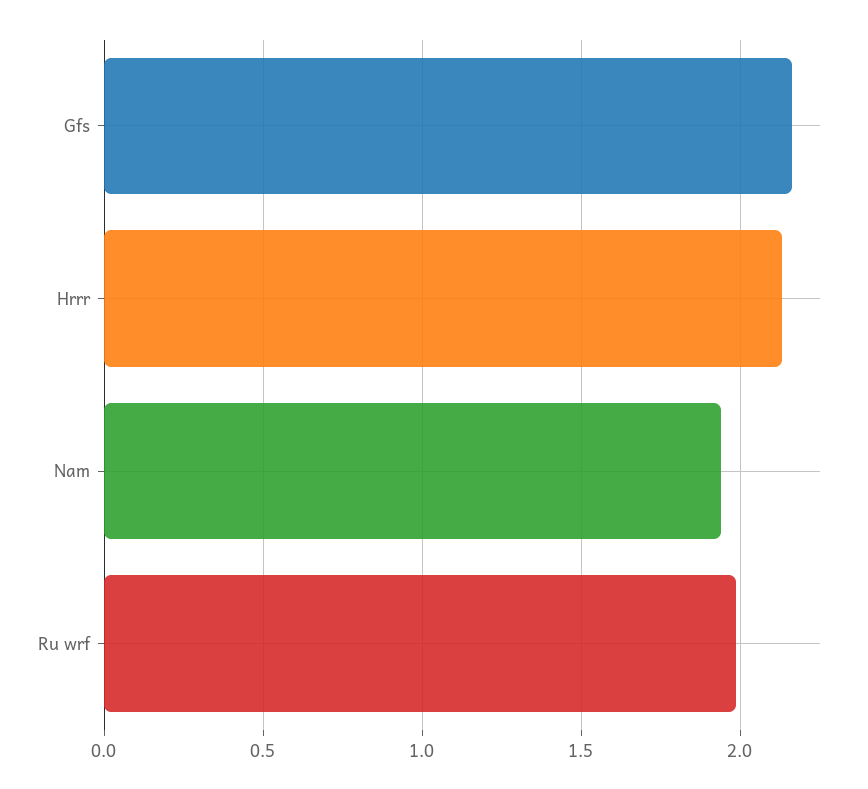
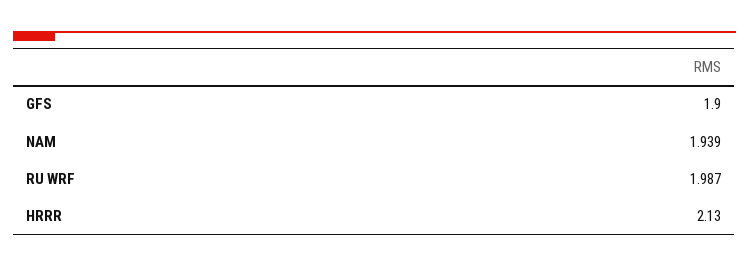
  {
-   "Gfs": 2.15,
+   "Gfs": 1.9,
    "Hrrr": 2.13,
    "Nam": 1.939,
    "Ru wrf": 1.987
  }

